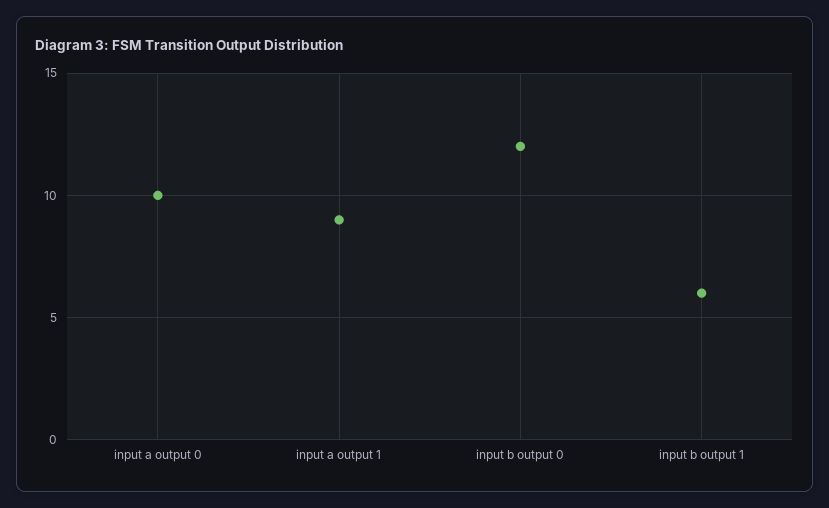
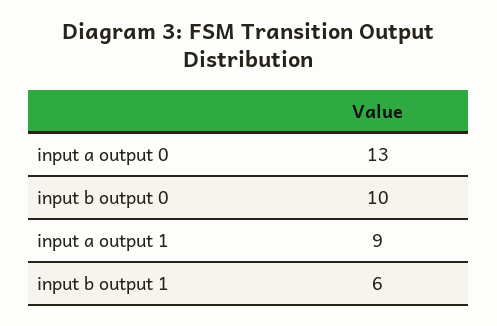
  {
-   "input a output 0": 10,
+   "input a output 0": 13,
    "input a output 1": 9,
-   "input b output 0": 12,
+   "input b output 0": 10,
    "input b output 1": 6
  }

